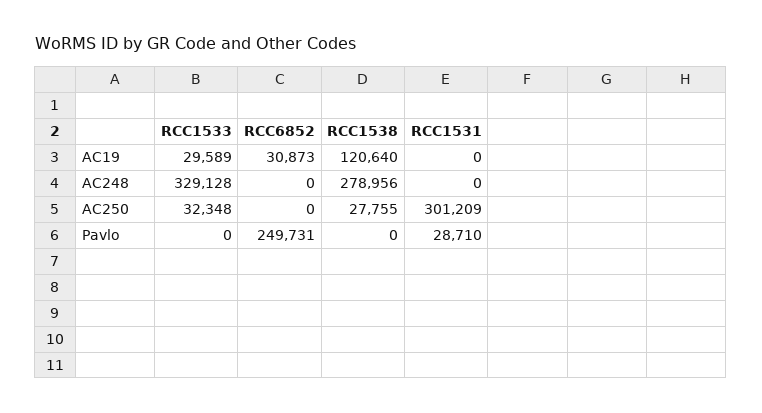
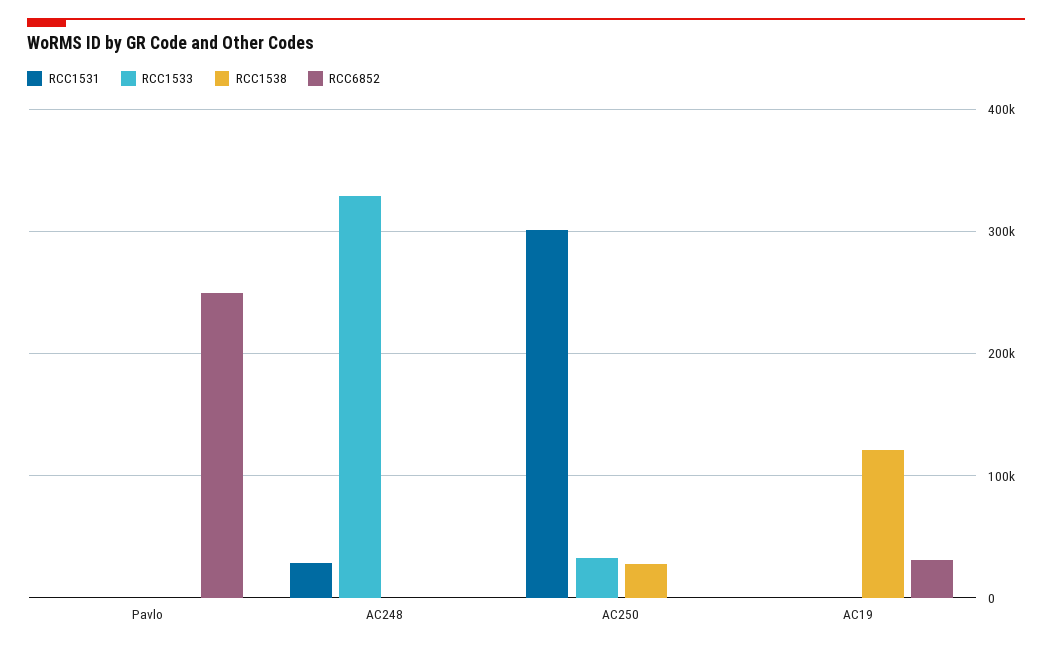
  {
    "RCC1533": {
-     "AC19": 29589,
+     "AC19": 0,
      "AC248": 329128,
      "AC250": 32348,
      "Pavlo": 0
    },
    "RCC6852": {
      "AC19": 30873,
      "AC248": 0,
      "AC250": 0,
      "Pavlo": 249731
    },
    "RCC1538": {
      "AC19": 120640,
-     "AC248": 278956,
+     "AC248": 0,
      "AC250": 27755,
      "Pavlo": 0
    },
    "RCC1531": {
      "AC19": 0,
-     "AC248": 0,
+     "AC248": 30000,
      "AC250": 301209,
-     "Pavlo": 28710
+     "Pavlo": 0
    }
  }

